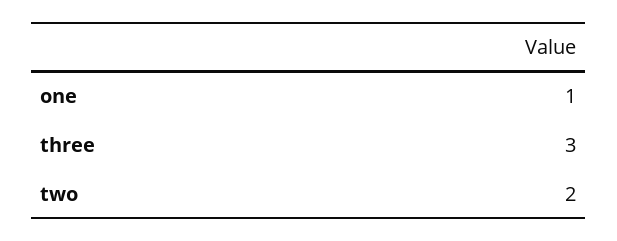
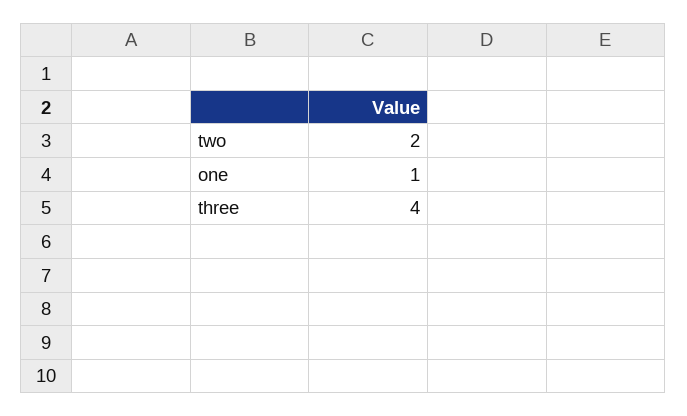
  {
    "one": 1,
-   "three": 3,
+   "three": 4,
    "two": 2
  }

